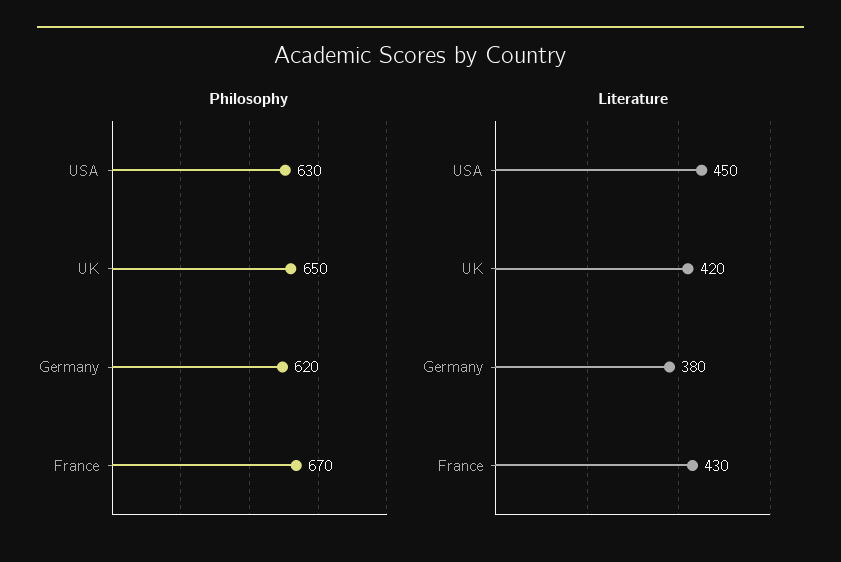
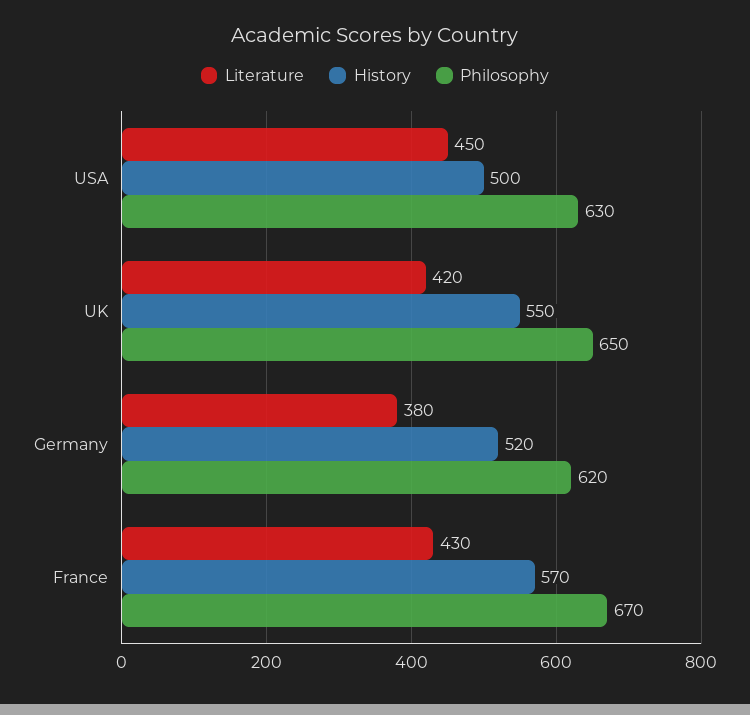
  {
    "Philosophy": {
      "USA": 630,
      "UK": 650,
      "Germany": 620,
      "France": 670
    },
    "Literature": {
      "USA": 450,
      "UK": 420,
      "Germany": 380,
      "France": 430
-   }
+   },
+   "History": {
+     "USA": 500,
+     "UK": 550,
+     "Germany": 520,
+     "France": 570
+   }
  }

